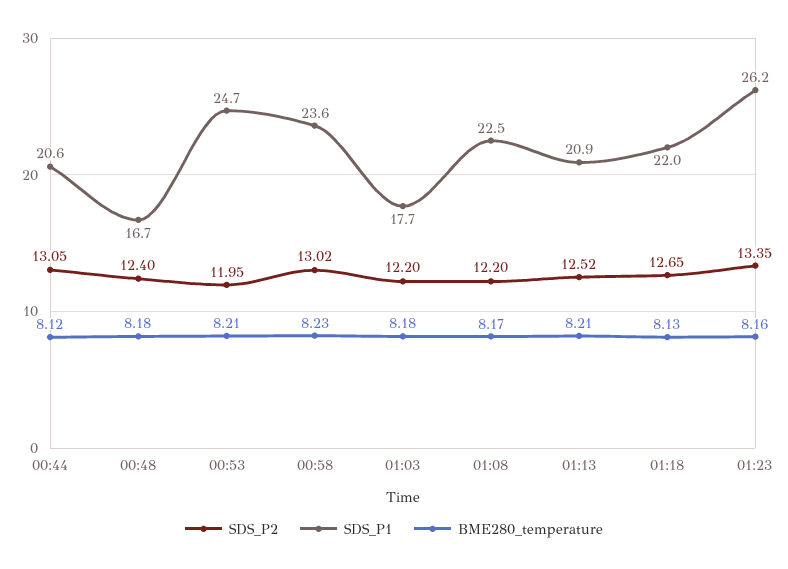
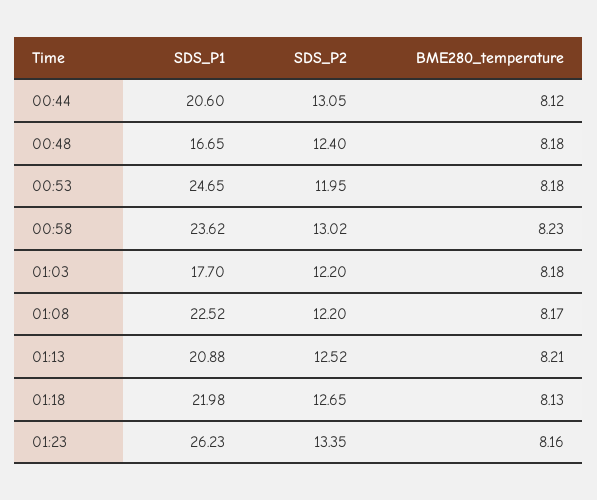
  {
    "SDS_P2": {
      "00:44": 13.05,
      "00:48": 12.4,
      "00:53": 11.95,
      "00:58": 13.02,
      "01:03": 12.2,
      "01:08": 12.2,
      "01:13": 12.52,
      "01:18": 12.65,
      "01:23": 13.35
    },
    "SDS_P1": {
      "00:44": 20.6,
      "00:48": 16.65,
      "00:53": 24.65,
      "00:58": 23.62,
      "01:03": 17.7,
      "01:08": 22.52,
      "01:13": 20.88,
      "01:18": 21.98,
      "01:23": 26.23
    },
    "BME280_temperature": {
      "00:44": 8.12,
      "00:48": 8.18,
-     "00:53": 8.21,
+     "00:53": 8.18,
      "00:58": 8.23,
      "01:03": 8.18,
      "01:08": 8.17,
      "01:13": 8.21,
      "01:18": 8.13,
      "01:23": 8.16
    }
  }

